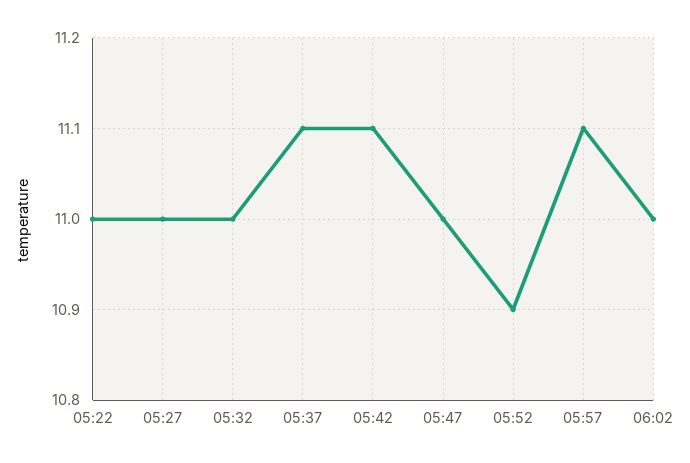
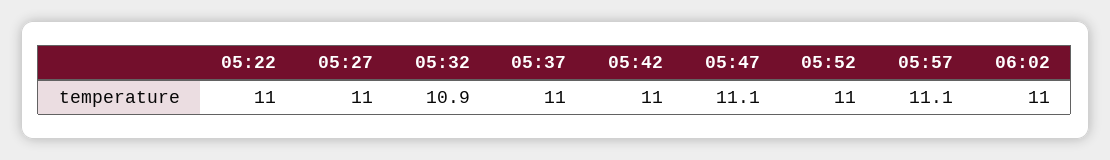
  {
    "05:22": 11,
    "05:27": 11,
-   "05:32": 11,
+   "05:32": 10.9,
-   "05:37": 11.1,
+   "05:37": 11,
-   "05:42": 11.1,
+   "05:42": 11,
-   "05:47": 11,
+   "05:47": 11.1,
-   "05:52": 10.9,
+   "05:52": 11,
    "05:57": 11.1,
    "06:02": 11
  }

